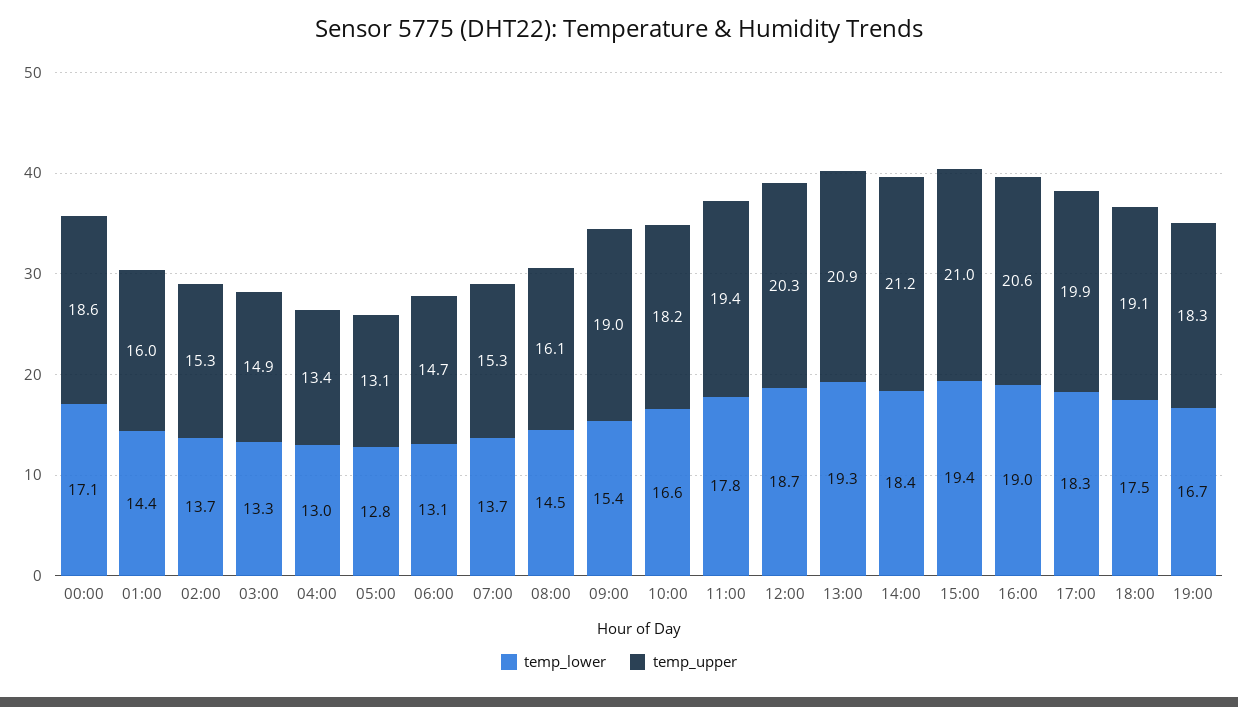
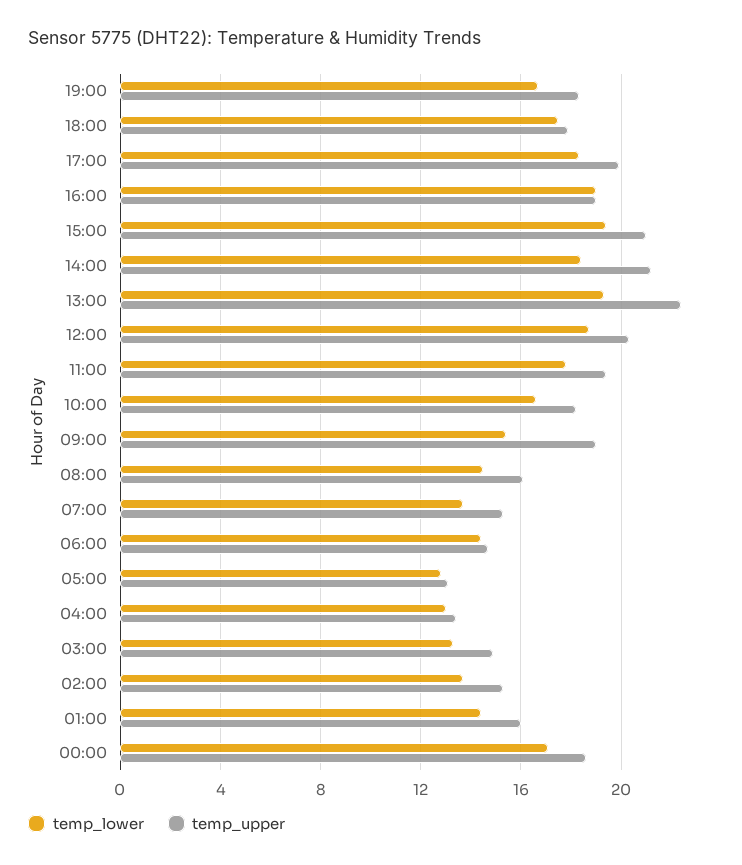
  {
    "temp_lower": {
      "00:00": 17.1,
      "01:00": 14.4,
      "02:00": 13.7,
      "03:00": 13.3,
      "04:00": 13,
      "05:00": 12.8,
-     "06:00": 13.1,
+     "06:00": 14.5,
      "07:00": 13.7,
      "08:00": 14.5,
      "09:00": 15.4,
      "10:00": 16.6,
      "11:00": 17.8,
      "12:00": 18.7,
      "13:00": 19.3,
      "14:00": 18.4,
      "15:00": 19.4,
      "16:00": 19,
      "17:00": 18.3,
      "18:00": 17.5,
      "19:00": 16.7
    },
    "temp_upper": {
      "00:00": 18.6,
      "01:00": 16,
      "02:00": 15.3,
      "03:00": 14.9,
      "04:00": 13.4,
      "05:00": 13.1,
      "06:00": 14.7,
      "07:00": 15.3,
      "08:00": 16.1,
      "09:00": 19,
      "10:00": 18.2,
      "11:00": 19.4,
      "12:00": 20.3,
-     "13:00": 20.9,
+     "13:00": 22.5,
      "14:00": 21.2,
      "15:00": 21,
-     "16:00": 20.6,
+     "16:00": 19,
      "17:00": 19.9,
-     "18:00": 19.1,
+     "18:00": 18,
      "19:00": 18.3
    }
  }

